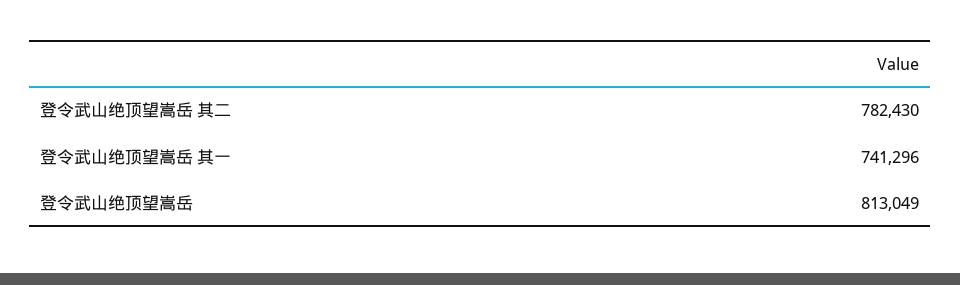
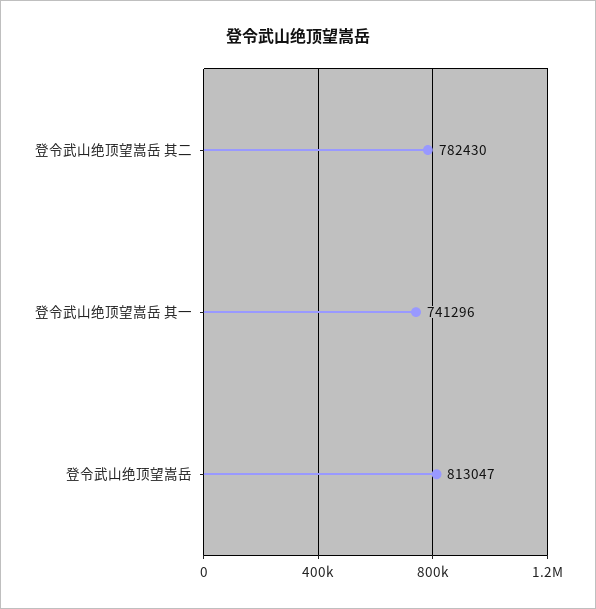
  {
    "登令武山绝顶望嵩岳 其二": 782430,
    "登令武山绝顶望嵩岳 其一": 741296,
-   "登令武山绝顶望嵩岳": 813049
+   "登令武山绝顶望嵩岳": 813047
  }

